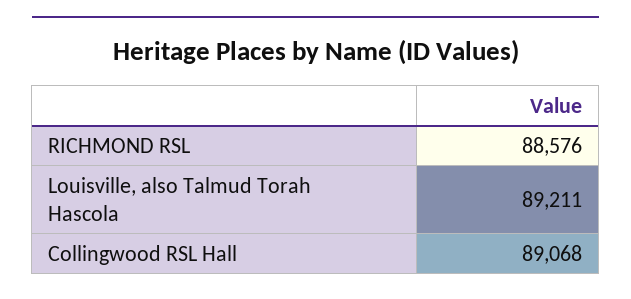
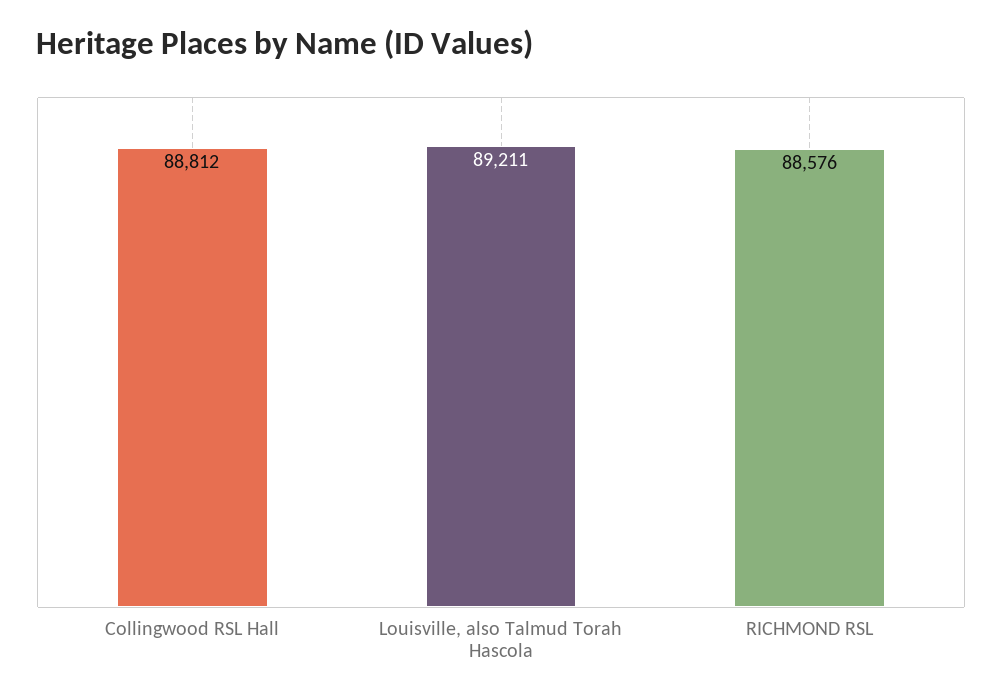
  {
    "RICHMOND RSL": 88576,
    "Louisville, also Talmud Torah Hascola": 89211,
-   "Collingwood RSL Hall": 89068
+   "Collingwood RSL Hall": 88812
  }

